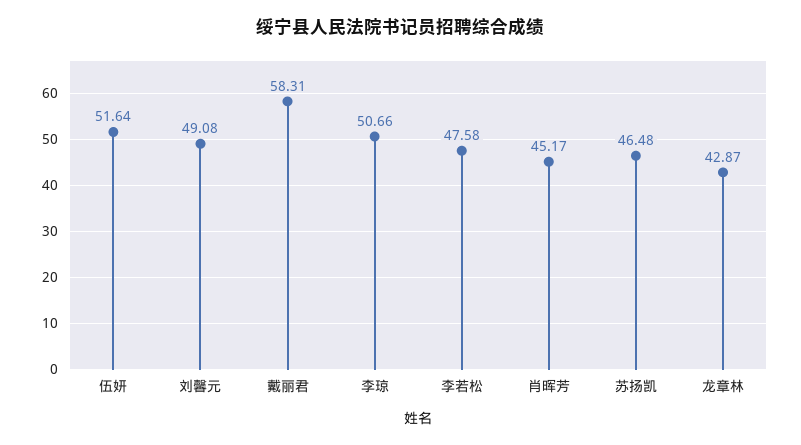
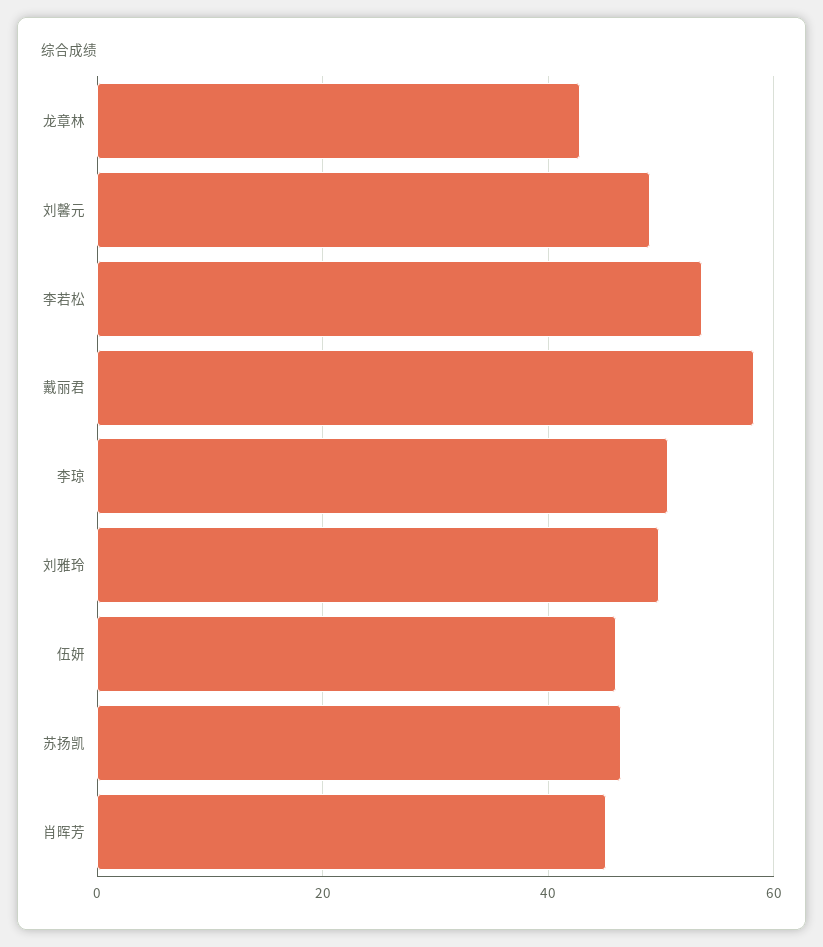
  {
-   "伍妍": 51.64,
+   "伍妍": 46,
    "刘馨元": 49.08,
    "戴丽君": 58.31,
    "李琼": 50.66,
-   "李若松": 47.58,
+   "李若松": 54,
    "肖晖芳": 45.17,
    "苏扬凯": 46.48,
-   "龙章林": 42.87
+   "龙章林": 42.87,
+   "刘雅玲": 50
  }

